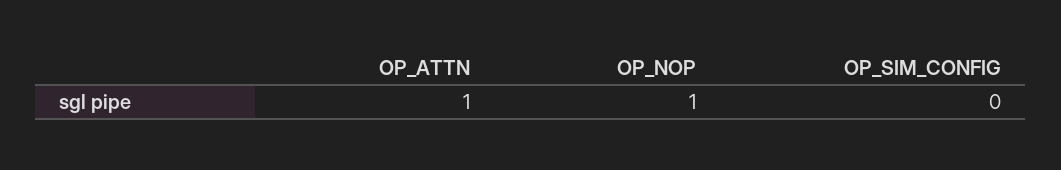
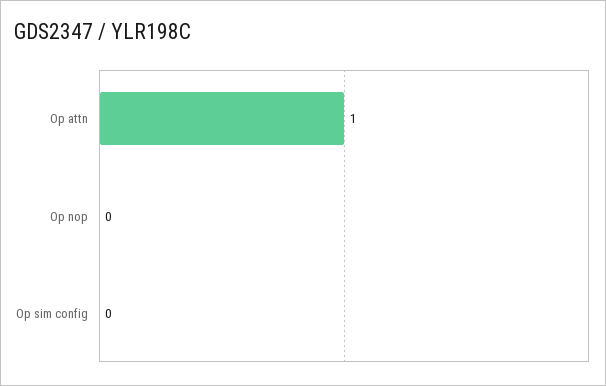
  {
    "OP_ATTN": 1,
-   "OP_NOP": 1,
+   "OP_NOP": 0,
    "OP_SIM_CONFIG": 0
  }

